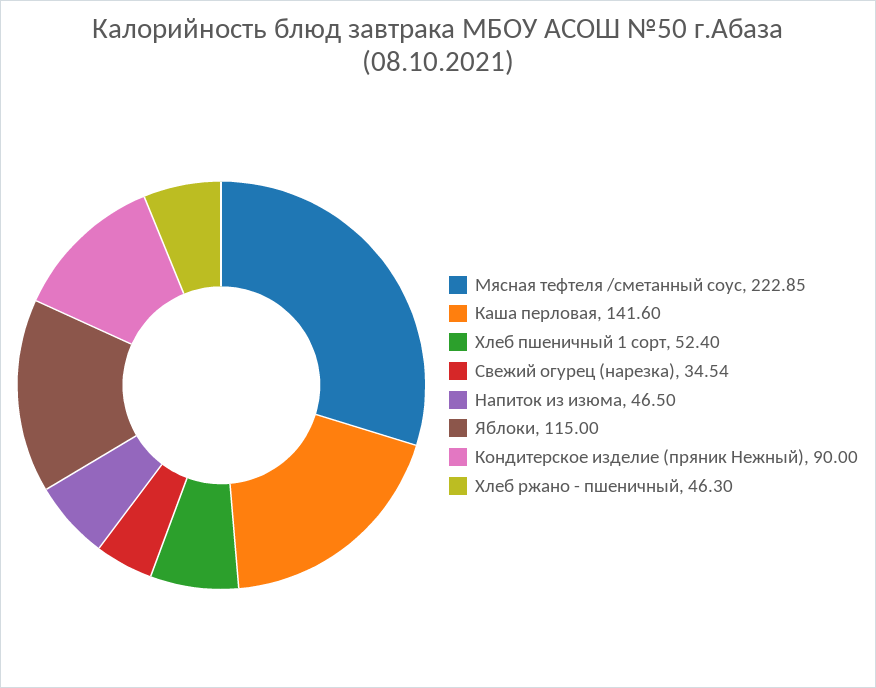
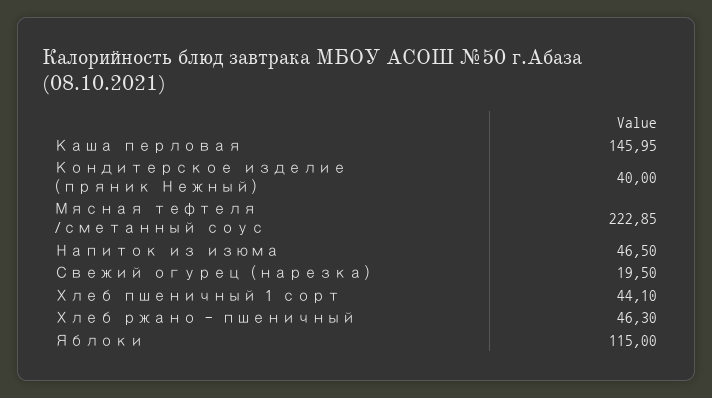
  {
    "Мясная тефтеля /сметанный соус": 222.85,
-   "Каша перловая": 141.6,
+   "Каша перловая": 145.95,
-   "Хлеб пшеничный 1 сорт": 52.4,
+   "Хлеб пшеничный 1 сорт": 44.1,
-   "Свежий огурец (нарезка)": 34.54,
+   "Свежий огурец (нарезка)": 19.5,
    "Напиток из изюма": 46.5,
    "Яблоки": 115,
-   "Кондитерское изделие (пряник Нежный)": 90,
+   "Кондитерское изделие (пряник Нежный)": 40,
    "Хлеб ржано - пшеничный": 46.3
  }

